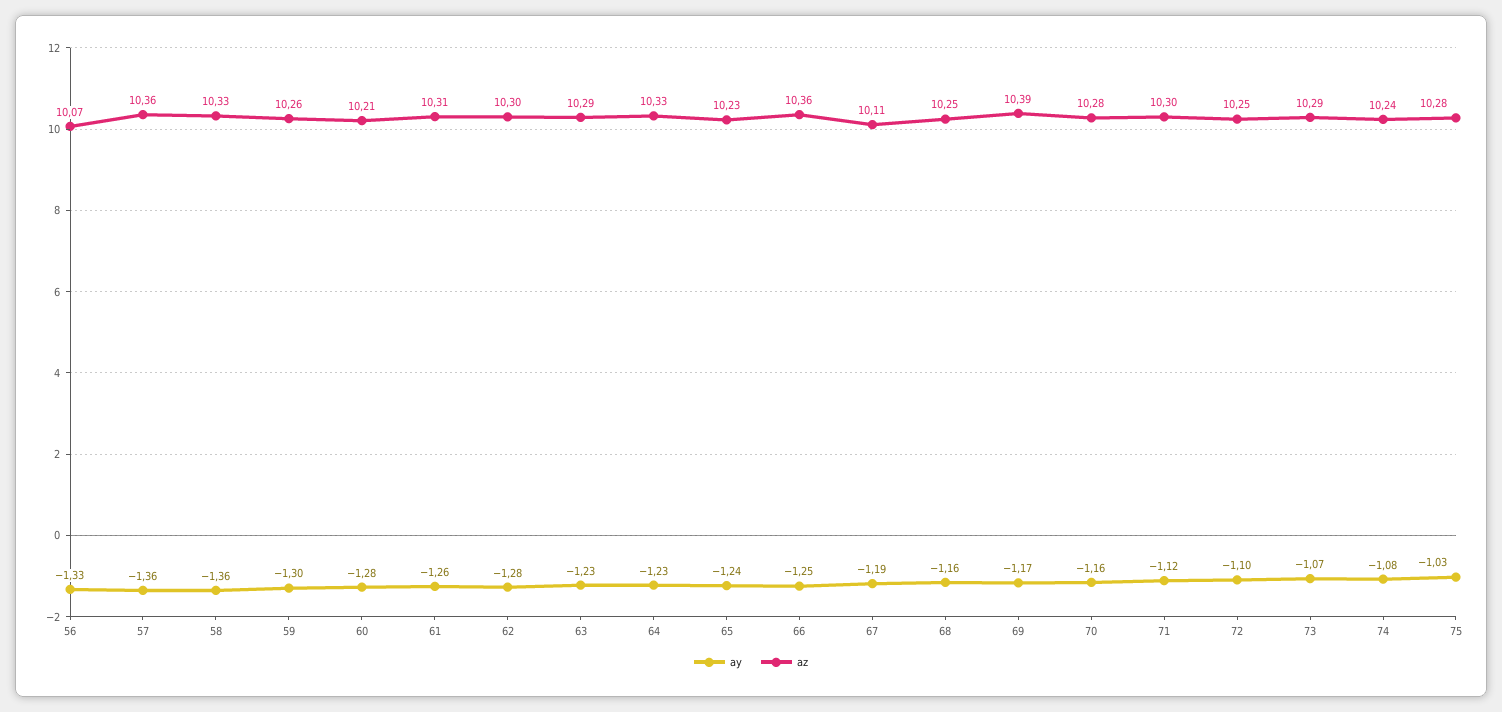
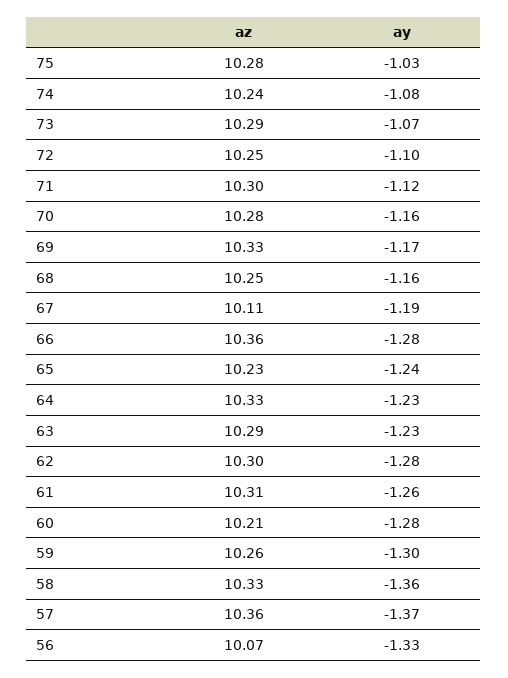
  {
    "ay": {
      "56": -1.33,
-     "57": -1.36,
+     "57": -1.37,
      "58": -1.36,
      "59": -1.3,
      "60": -1.28,
      "61": -1.26,
      "62": -1.28,
      "63": -1.23,
      "64": -1.23,
      "65": -1.24,
-     "66": -1.25,
+     "66": -1.28,
      "67": -1.19,
      "68": -1.16,
      "69": -1.17,
      "70": -1.16,
      "71": -1.12,
      "72": -1.1,
      "73": -1.07,
      "74": -1.08,
      "75": -1.03
    },
    "az": {
      "56": 10.07,
      "57": 10.36,
      "58": 10.33,
      "59": 10.26,
      "60": 10.21,
      "61": 10.31,
      "62": 10.3,
      "63": 10.29,
      "64": 10.33,
      "65": 10.23,
      "66": 10.36,
      "67": 10.11,
      "68": 10.25,
-     "69": 10.39,
+     "69": 10.33,
      "70": 10.28,
      "71": 10.3,
      "72": 10.25,
      "73": 10.29,
      "74": 10.24,
      "75": 10.28
    }
  }

